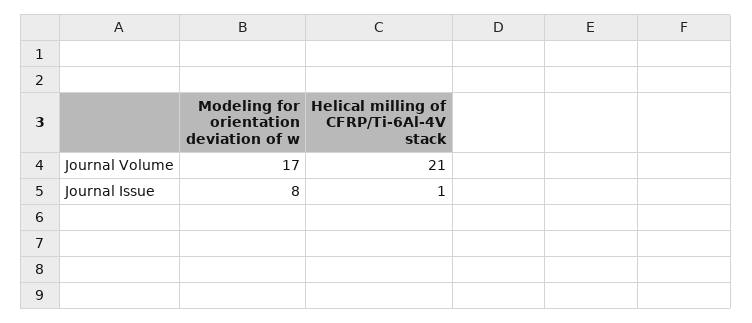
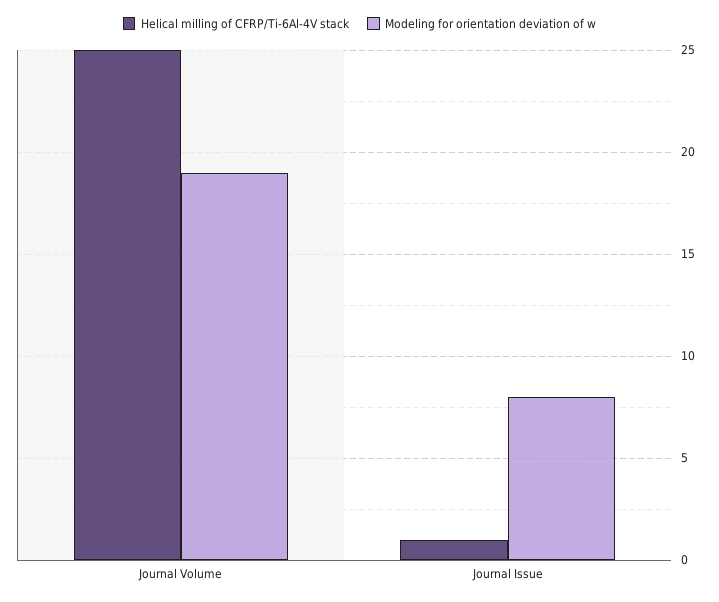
  {
    "Modeling for orientation deviation of w": {
-     "Journal Volume": 17,
+     "Journal Volume": 19,
      "Journal Issue": 8
    },
    "Helical milling of CFRP/Ti-6Al-4V stack": {
-     "Journal Volume": 21,
+     "Journal Volume": 25,
      "Journal Issue": 1
    }
  }

